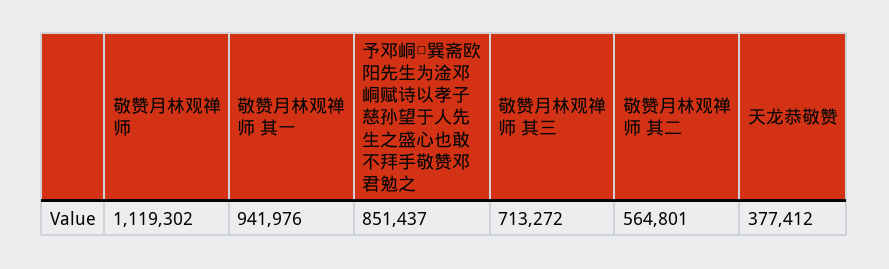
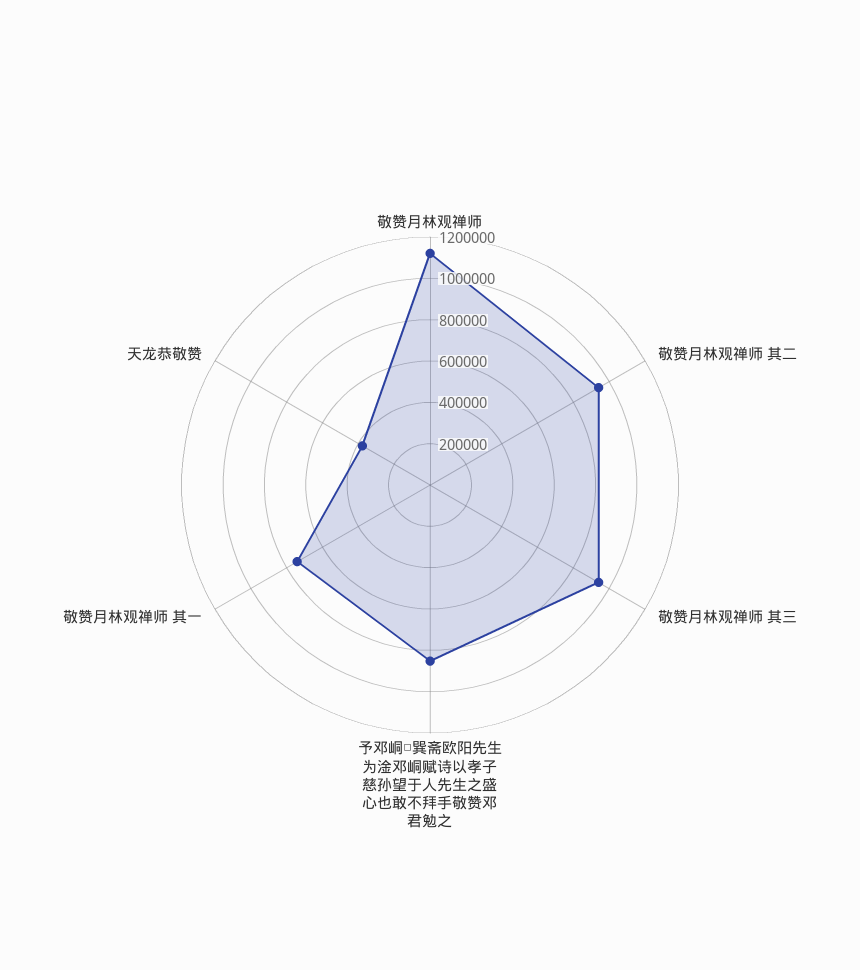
  {
    "敬赞月林观禅师": 1119302,
-   "敬赞月林观禅师 其一": 941976,
+   "敬赞月林观禅师 其一": 750000,
    "予邓峒□巽斋欧阳先生为淦邓峒赋诗以孝子慈孙望于人先生之盛心也敢不拜手敬赞邓君勉之": 851437,
-   "敬赞月林观禅师 其三": 713272,
+   "敬赞月林观禅师 其三": 950000,
-   "敬赞月林观禅师 其二": 564801,
+   "敬赞月林观禅师 其二": 950000,
    "天龙恭敬赞": 377412
  }

